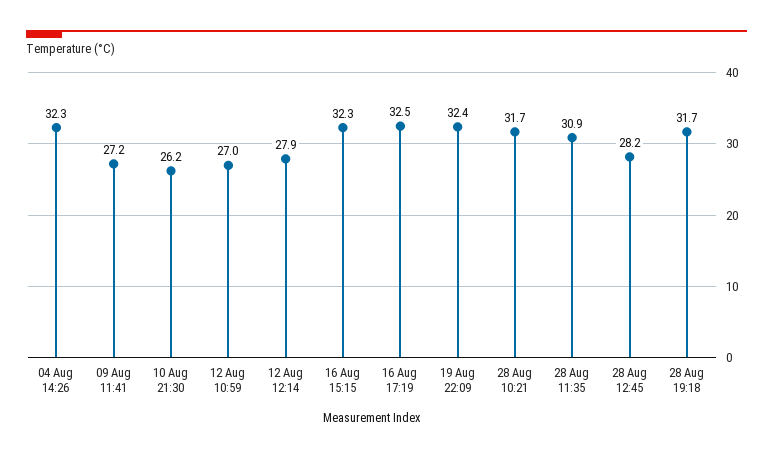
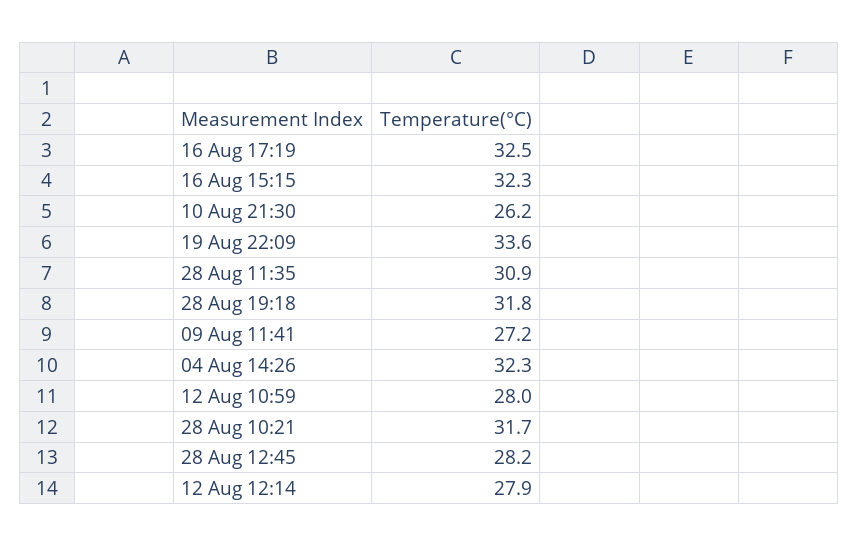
  {
    "04 Aug 14:26": 32.3,
    "09 Aug 11:41": 27.2,
    "10 Aug 21:30": 26.2,
-   "12 Aug 10:59": 27,
+   "12 Aug 10:59": 28,
    "12 Aug 12:14": 27.9,
    "16 Aug 15:15": 32.3,
    "16 Aug 17:19": 32.5,
-   "19 Aug 22:09": 32.4,
+   "19 Aug 22:09": 33.6,
    "28 Aug 10:21": 31.7,
    "28 Aug 11:35": 30.9,
    "28 Aug 12:45": 28.2,
-   "28 Aug 19:18": 31.7
+   "28 Aug 19:18": 31.8
  }

